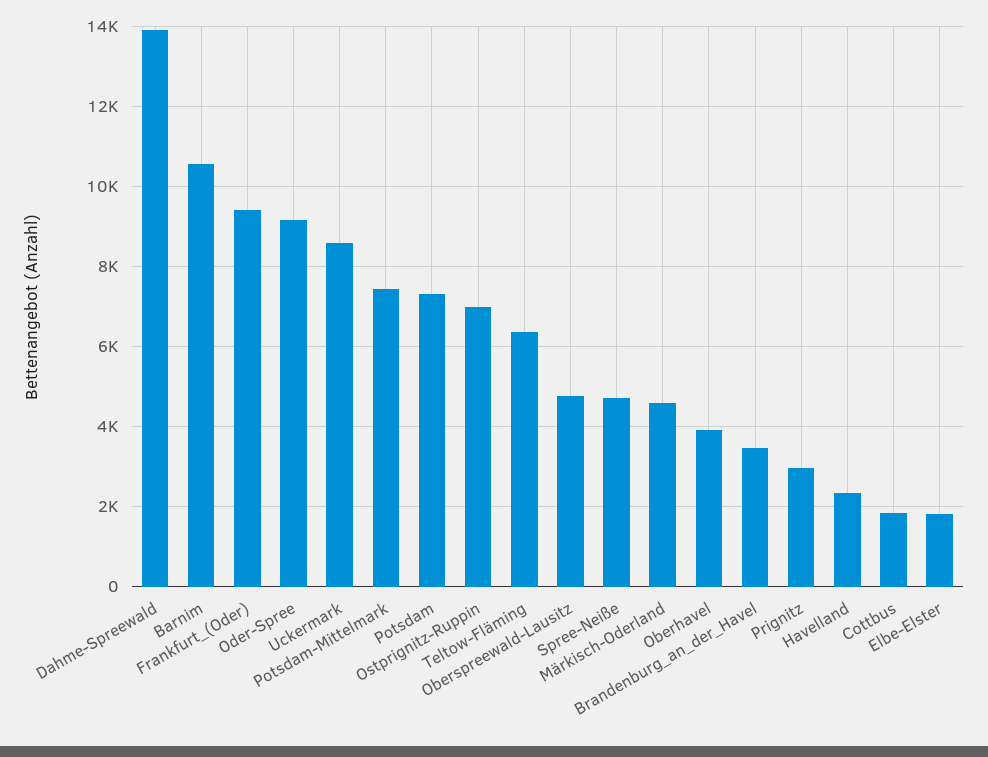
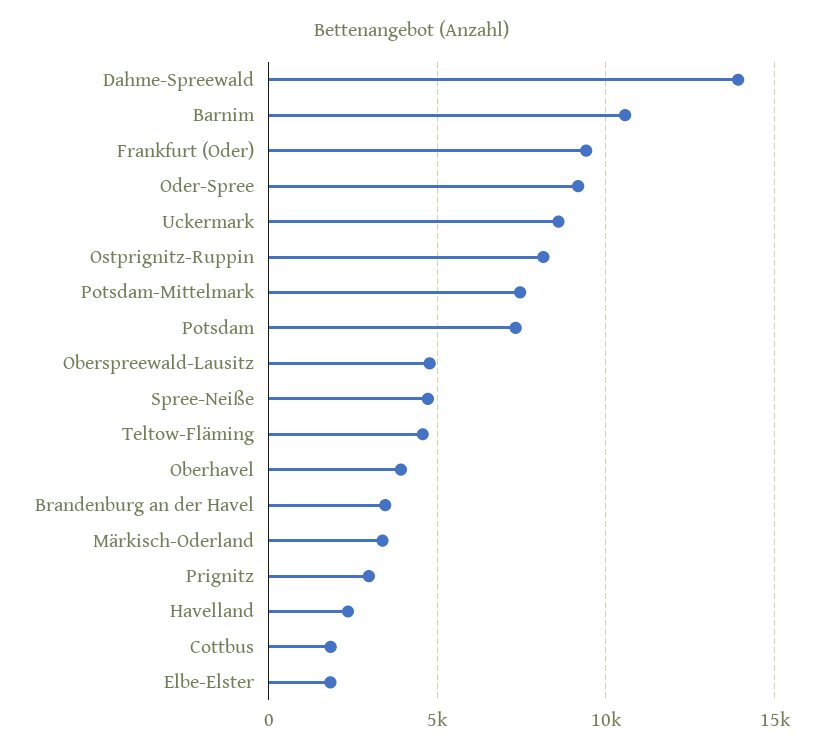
  {
    "Dahme-Spreewald": 14000,
    "Barnim": 10600,
    "Frankfurt_(Oder)": 9400,
    "Oder-Spree": 9200,
    "Uckermark": 8600,
    "Potsdam-Mittelmark": 7400,
    "Potsdam": 7400,
-   "Ostprignitz-Ruppin": 7000,
+   "Ostprignitz-Ruppin": 8000,
-   "Teltow-Fläming": 6400,
+   "Teltow-Fläming": 4500,
    "Oberspreewald-Lausitz": 4800,
    "Spree-Neiße": 4800,
-   "Märkisch-Oderland": 4600,
+   "Märkisch-Oderland": 3500,
    "Oberhavel": 4000,
    "Brandenburg_an_der_Havel": 3400,
    "Prignitz": 3000,
    "Havelland": 2400,
    "Cottbus": 1800,
    "Elbe-Elster": 1800
  }

